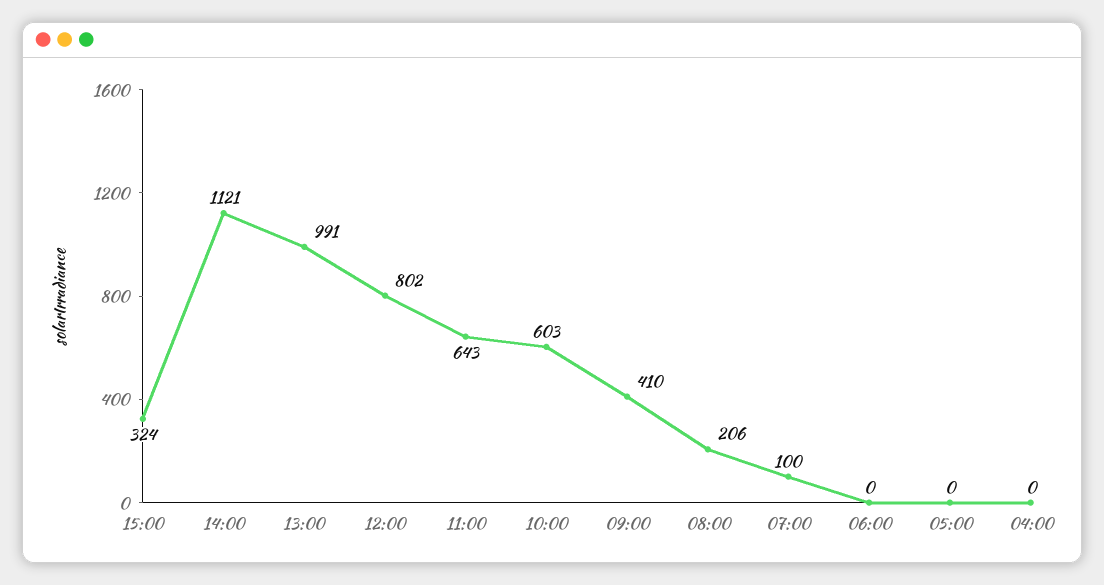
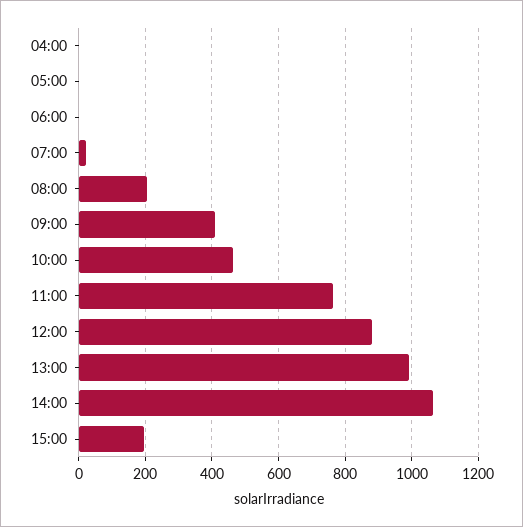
  {
-   "15:00": 324,
+   "15:00": 200,
-   "14:00": 1121,
+   "14:00": 1060,
    "13:00": 991,
-   "12:00": 802,
+   "12:00": 880,
-   "11:00": 643,
+   "11:00": 760,
-   "10:00": 603,
+   "10:00": 460,
    "09:00": 410,
    "08:00": 206,
-   "07:00": 100,
+   "07:00": 20,
    "06:00": 0,
    "05:00": 0,
    "04:00": 0
  }

